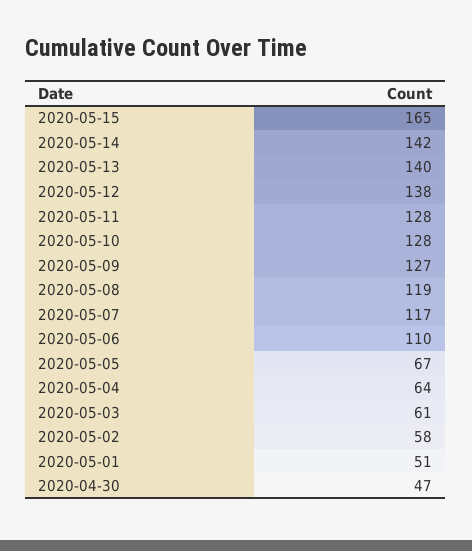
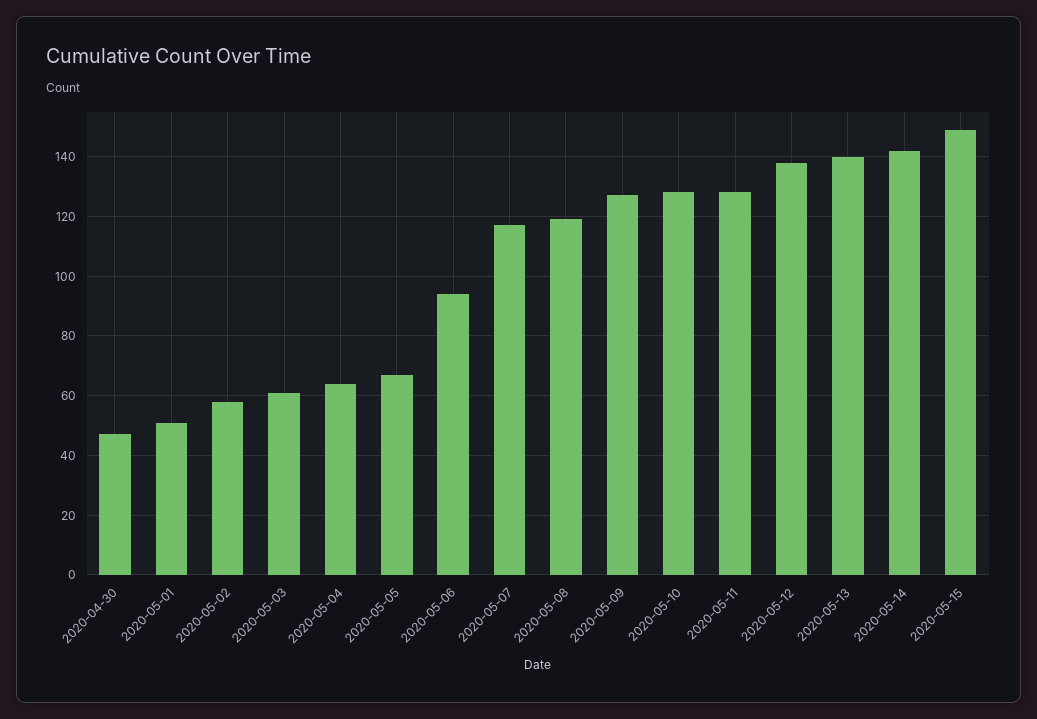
  {
-   "2020-05-15": 165,
+   "2020-05-15": 150,
    "2020-05-14": 142,
    "2020-05-13": 140,
    "2020-05-12": 138,
    "2020-05-11": 128,
    "2020-05-10": 128,
    "2020-05-09": 127,
    "2020-05-08": 119,
    "2020-05-07": 117,
-   "2020-05-06": 110,
+   "2020-05-06": 95,
    "2020-05-05": 67,
    "2020-05-04": 64,
    "2020-05-03": 61,
    "2020-05-02": 58,
    "2020-05-01": 51,
    "2020-04-30": 47
  }

